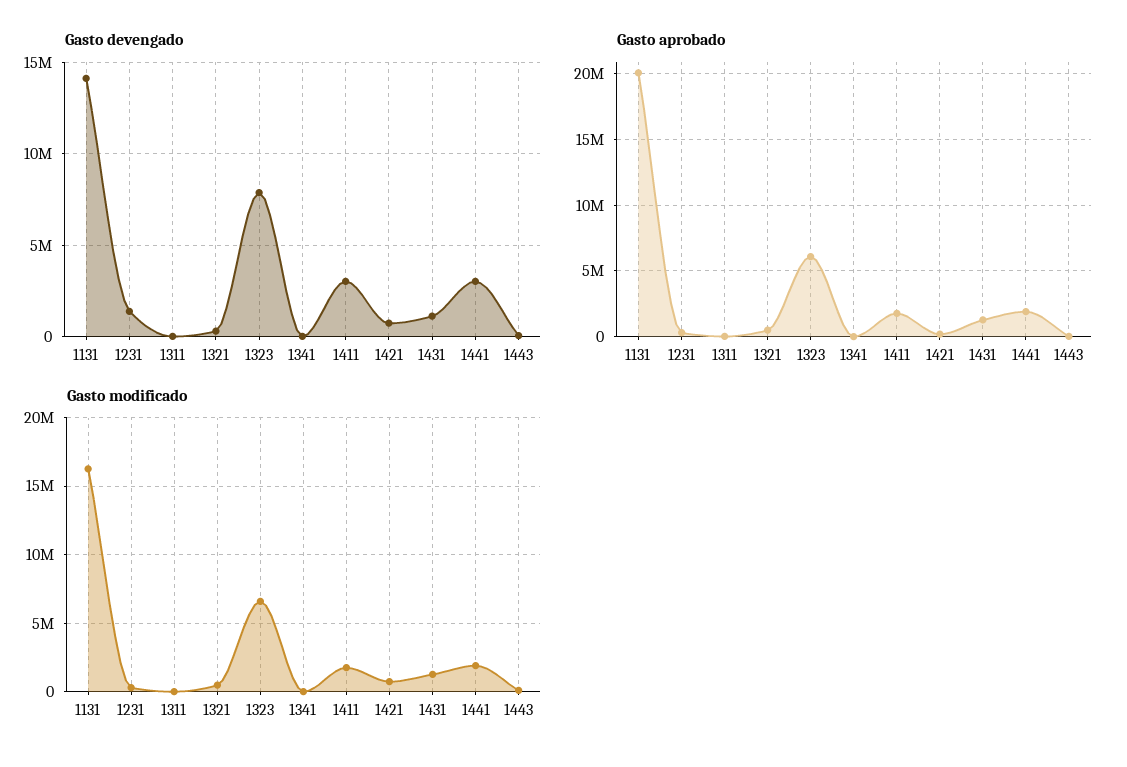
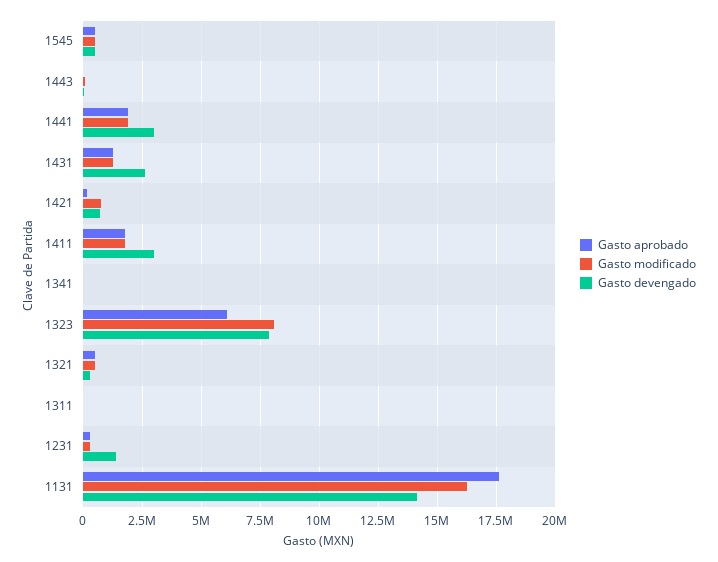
  {
    "Gasto devengado": {
      "1131": 14000000,
      "1231": 1500000,
      "1311": 0,
      "1321": 500000,
      "1323": 8000000,
      "1341": 0,
      "1411": 3000000,
      "1421": 500000,
-     "1431": 1000000,
+     "1431": 2500000,
      "1441": 3000000,
-     "1443": 0
+     "1443": 0,
+     "1545": 500000
    },
    "Gasto aprobado": {
-     "1131": 20000000,
+     "1131": 17500000,
      "1231": 500000,
      "1311": 0,
      "1321": 500000,
      "1323": 6000000,
      "1341": 0,
      "1411": 2000000,
      "1421": 0,
      "1431": 1500000,
      "1441": 2000000,
-     "1443": 0
+     "1443": 0,
+     "1545": 500000
    },
    "Gasto modificado": {
      "1131": 16500000,
      "1231": 500000,
      "1311": 0,
      "1321": 500000,
-     "1323": 6500000,
+     "1323": 8000000,
      "1341": 0,
      "1411": 2000000,
      "1421": 500000,
      "1431": 1500000,
      "1441": 2000000,
-     "1443": 0
+     "1443": 0,
+     "1545": 500000
    }
  }

